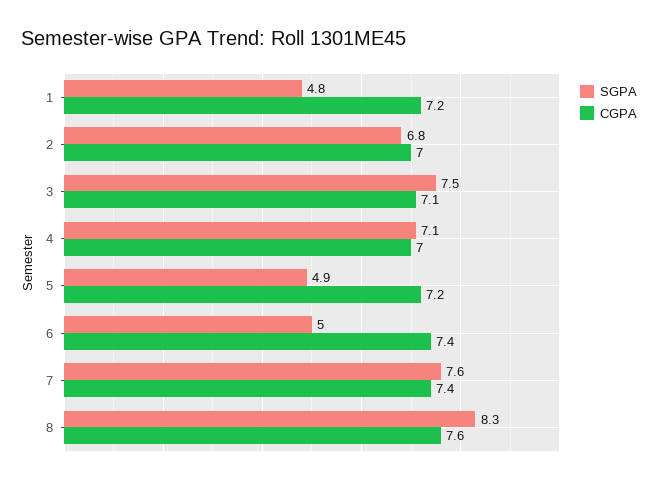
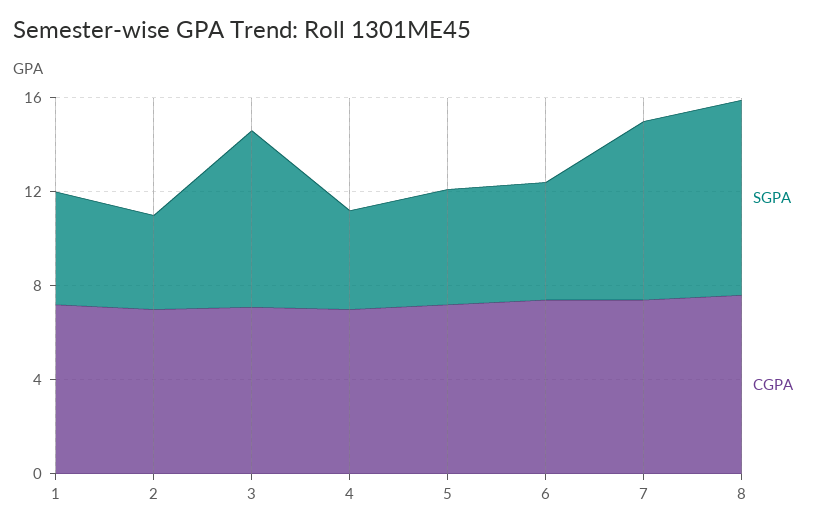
  {
    "SGPA": {
      "1": 4.8,
-     "2": 6.8,
+     "2": 4,
      "3": 7.5,
-     "4": 7.1,
+     "4": 4,
      "5": 4.9,
      "6": 5,
      "7": 7.6,
      "8": 8.3
    },
    "CGPA": {
      "1": 7.2,
      "2": 7,
      "3": 7.1,
      "4": 7,
      "5": 7.2,
      "6": 7.4,
      "7": 7.4,
      "8": 7.6
    }
  }

